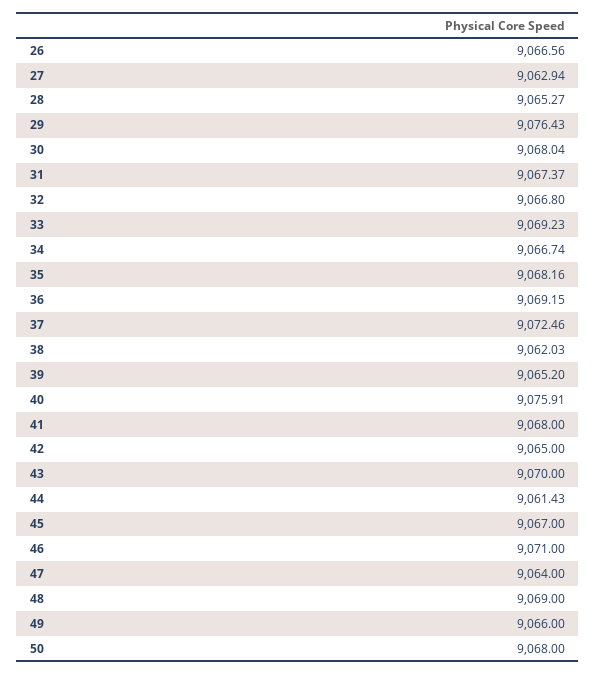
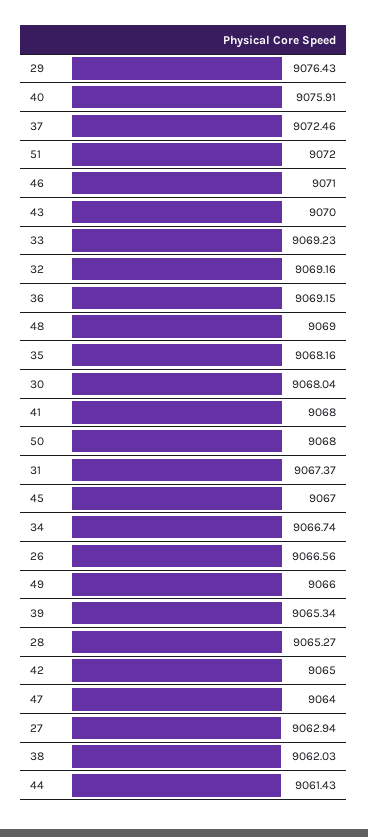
  {
    "26": 9066.56,
    "27": 9062.94,
    "28": 9065.27,
    "29": 9076.43,
    "30": 9068.04,
    "31": 9067.37,
-   "32": 9066.8,
+   "32": 9069.16,
    "33": 9069.23,
    "34": 9066.74,
    "35": 9068.16,
    "36": 9069.15,
    "37": 9072.46,
    "38": 9062.03,
-   "39": 9065.2,
+   "39": 9065.34,
    "40": 9075.91,
    "41": 9068,
    "42": 9065,
    "43": 9070,
    "44": 9061.43,
    "45": 9067,
    "46": 9071,
    "47": 9064,
    "48": 9069,
    "49": 9066,
-   "50": 9068
+   "50": 9068,
+   "51": 9072
  }

